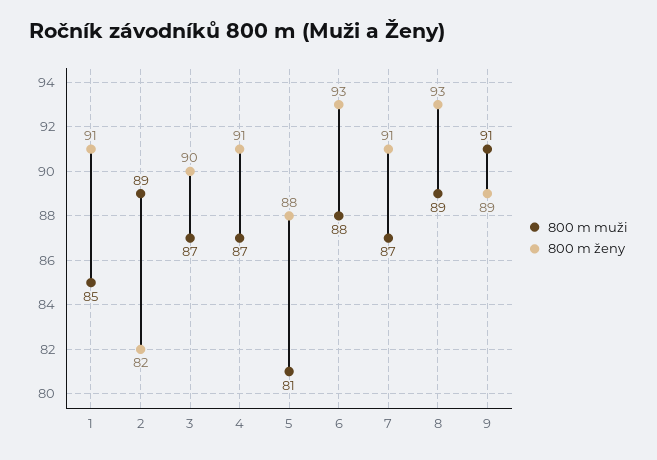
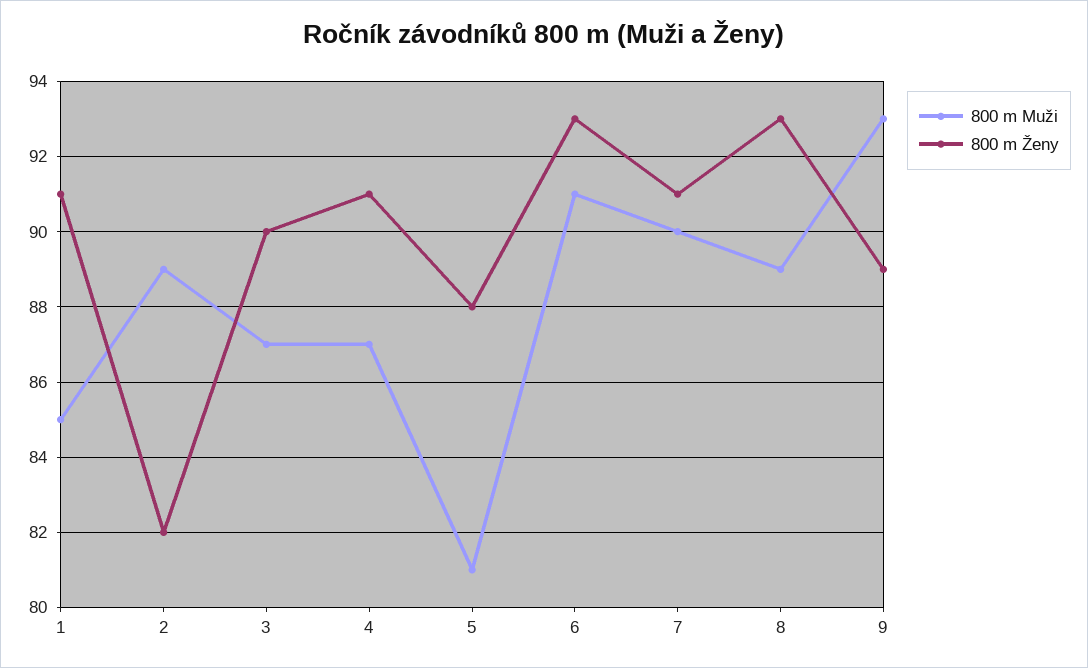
  {
    "800 m muži": {
      "1": 85,
      "2": 89,
      "3": 87,
      "4": 87,
      "5": 81,
-     "6": 88,
+     "6": 91,
-     "7": 87,
+     "7": 90,
      "8": 89,
-     "9": 91
+     "9": 93
    },
    "800 m ženy": {
      "1": 91,
      "2": 82,
      "3": 90,
      "4": 91,
      "5": 88,
      "6": 93,
      "7": 91,
      "8": 93,
      "9": 89
    }
  }

